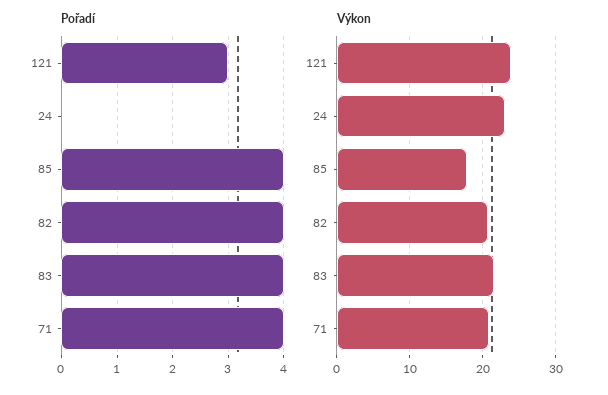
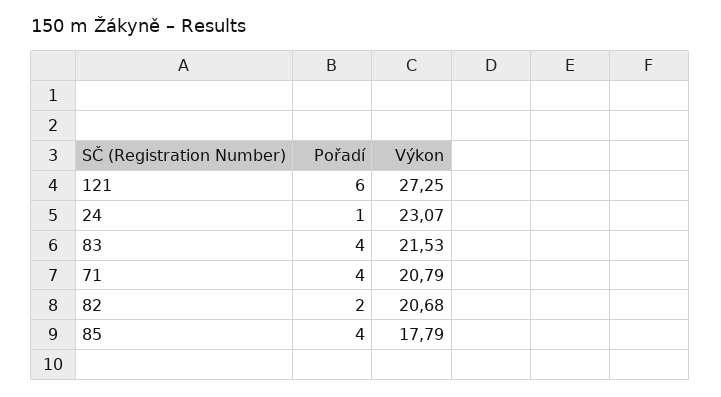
  {
    "Pořadí": {
-     "121": 3,
+     "121": 6,
-     "24": 0,
+     "24": 1,
      "85": 4,
-     "82": 4,
+     "82": 2,
      "83": 4,
      "71": 4
    },
    "Výkon": {
-     "121": 24,
+     "121": 27.25,
      "24": 23.07,
      "85": 17.79,
      "82": 20.68,
      "83": 21.53,
      "71": 20.79
    }
  }

